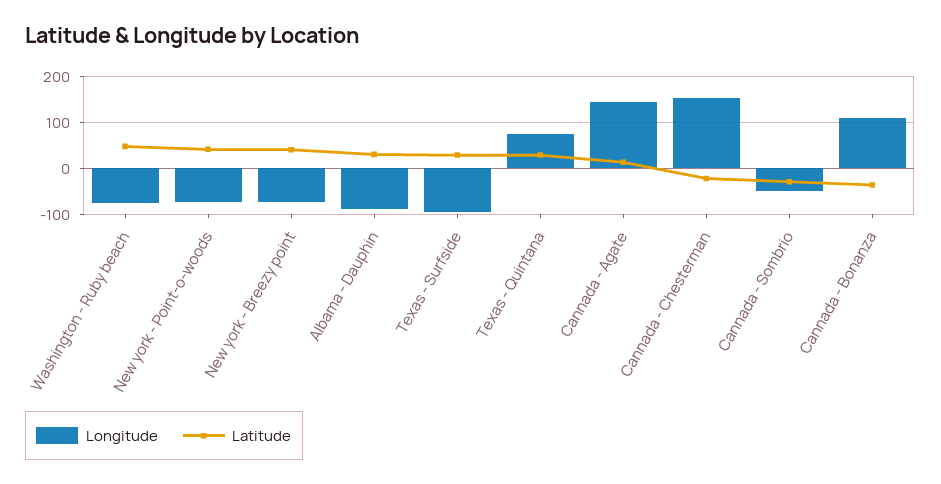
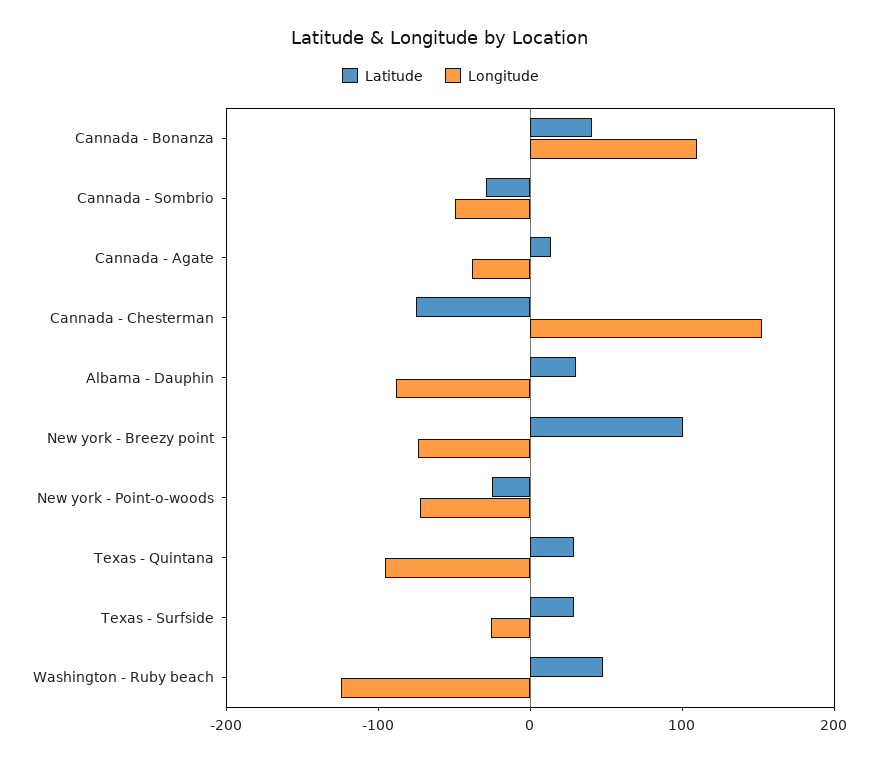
  {
    "Longitude": {
-     "Washington - Ruby beach": -80,
+     "Washington - Ruby beach": -120,
      "New york - Point-o-woods": -80,
      "New york - Breezy point": -80,
      "Albama - Dauphin": -80,
-     "Texas - Surfside": -100,
+     "Texas - Surfside": -20,
-     "Texas - Quintana": 80,
+     "Texas - Quintana": -100,
-     "Cannada - Agate": 140,
+     "Cannada - Agate": -40,
      "Cannada - Chesterman": 160,
      "Cannada - Sombrio": -40,
      "Cannada - Bonanza": 100
    },
    "Latitude": {
      "Washington - Ruby beach": 40,
-     "New york - Point-o-woods": 40,
+     "New york - Point-o-woods": -20,
-     "New york - Breezy point": 40,
+     "New york - Breezy point": 100,
      "Albama - Dauphin": 40,
      "Texas - Surfside": 20,
      "Texas - Quintana": 20,
      "Cannada - Agate": 20,
-     "Cannada - Chesterman": -20,
+     "Cannada - Chesterman": -80,
      "Cannada - Sombrio": -20,
-     "Cannada - Bonanza": -40
+     "Cannada - Bonanza": 40
    }
  }

